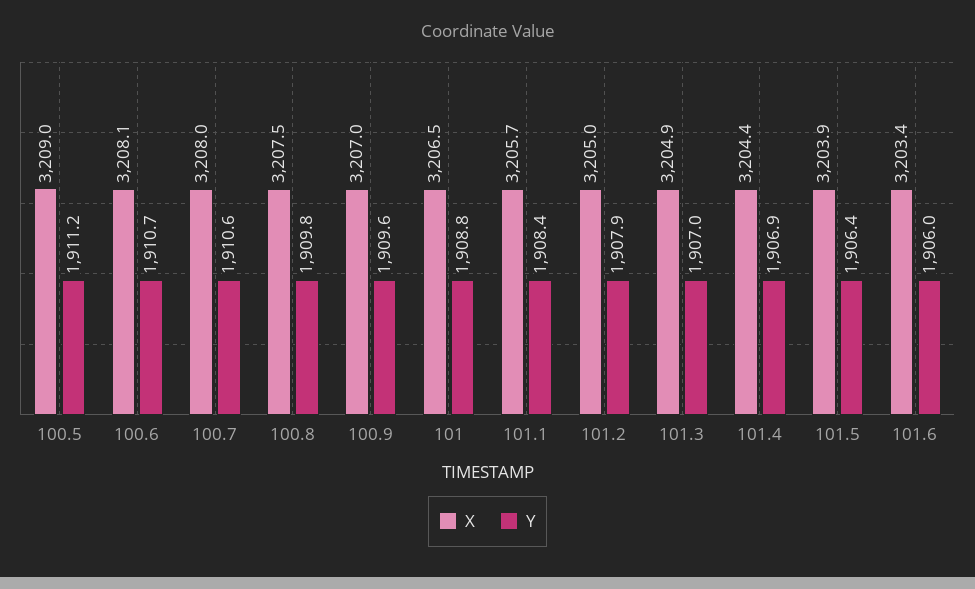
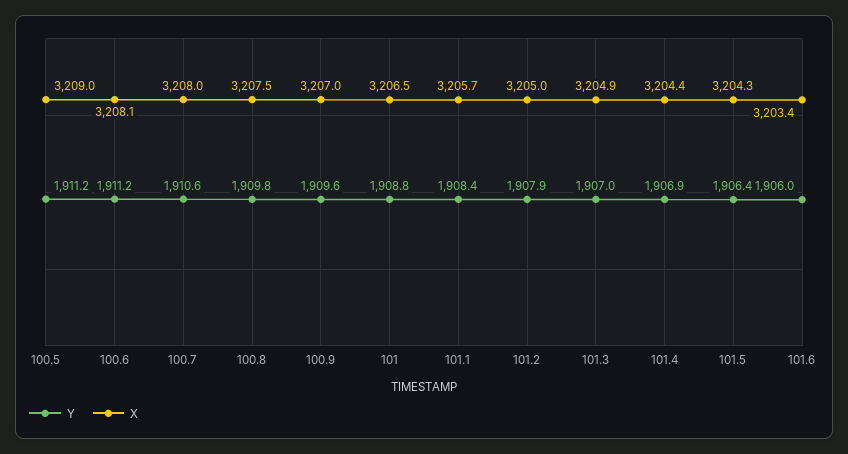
  {
    "X": {
      "100.5": 3209,
      "100.6": 3208.1,
      "100.7": 3208,
      "100.8": 3207.5,
      "100.9": 3207,
      "101": 3206.5,
      "101.1": 3205.7,
      "101.2": 3205,
      "101.3": 3204.9,
      "101.4": 3204.4,
-     "101.5": 3203.9,
+     "101.5": 3204.3,
      "101.6": 3203.4
    },
    "Y": {
      "100.5": 1911.2,
-     "100.6": 1910.7,
+     "100.6": 1911.2,
      "100.7": 1910.6,
      "100.8": 1909.8,
      "100.9": 1909.6,
      "101": 1908.8,
      "101.1": 1908.4,
      "101.2": 1907.9,
      "101.3": 1907,
      "101.4": 1906.9,
      "101.5": 1906.4,
      "101.6": 1906
    }
  }

